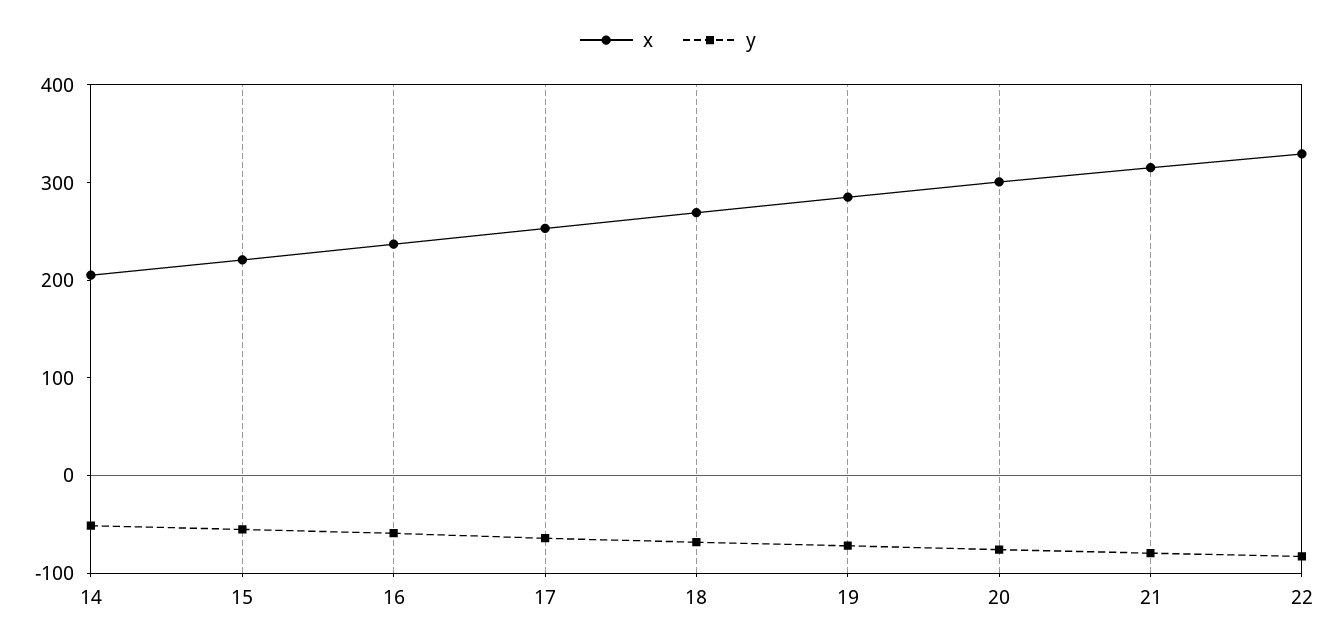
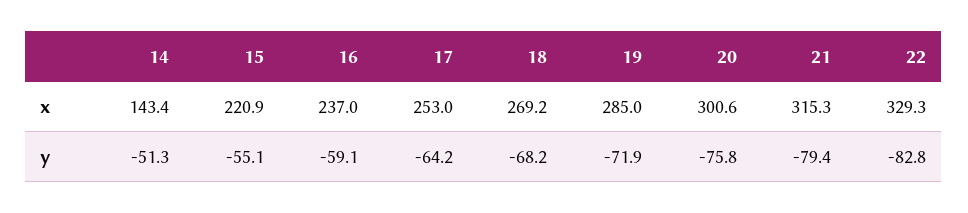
  {
    "x": {
-     "14": 200,
+     "14": 143.4,
      "15": 220.9,
      "16": 237,
      "17": 253,
      "18": 269.2,
      "19": 285,
      "20": 300.6,
      "21": 315.3,
      "22": 329.3
    },
    "y": {
      "14": -51.3,
      "15": -55.1,
      "16": -59.1,
      "17": -64.2,
      "18": -68.2,
      "19": -71.9,
      "20": -75.8,
      "21": -79.4,
      "22": -82.8
    }
  }

